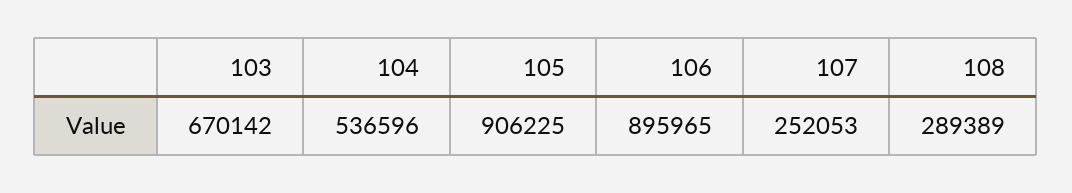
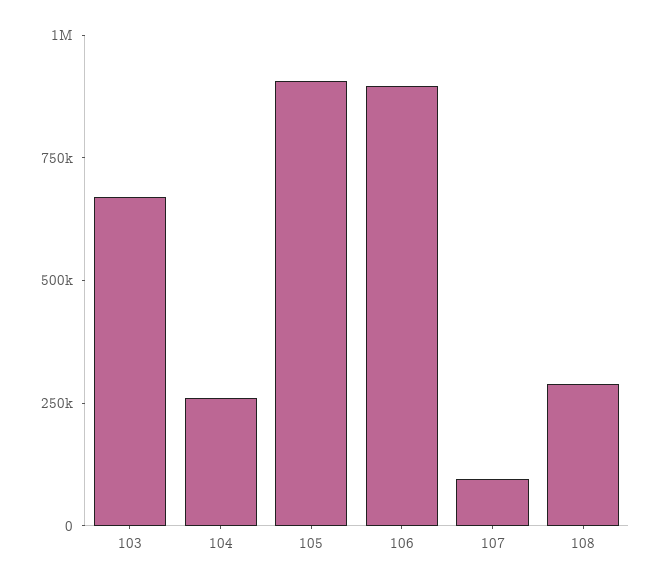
  {
    "103": 670142,
-   "104": 536596,
+   "104": 250000,
    "105": 906225,
    "106": 895965,
-   "107": 252053,
+   "107": 100000,
    "108": 289389
  }

